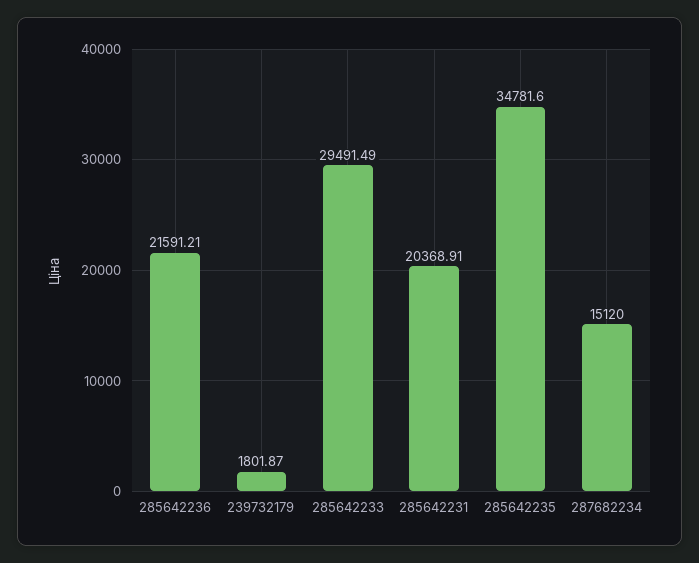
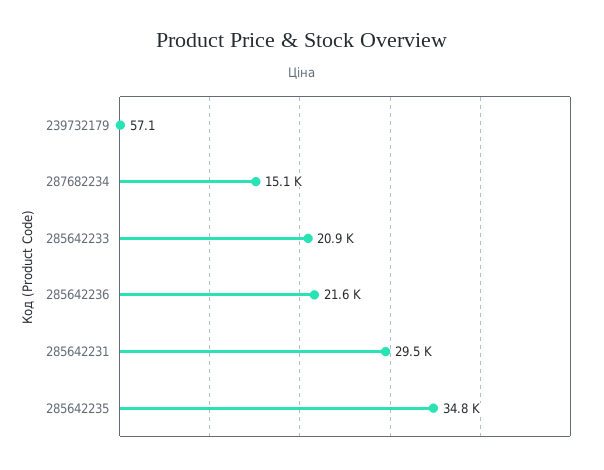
  {
    "285642236": 21591.21,
-   "239732179": 1801.87,
+   "239732179": 57.1,
-   "285642233": 29491.49,
+   "285642233": 20900,
-   "285642231": 20368.91,
+   "285642231": 29500,
    "285642235": 34781.6,
    "287682234": 15120
  }

